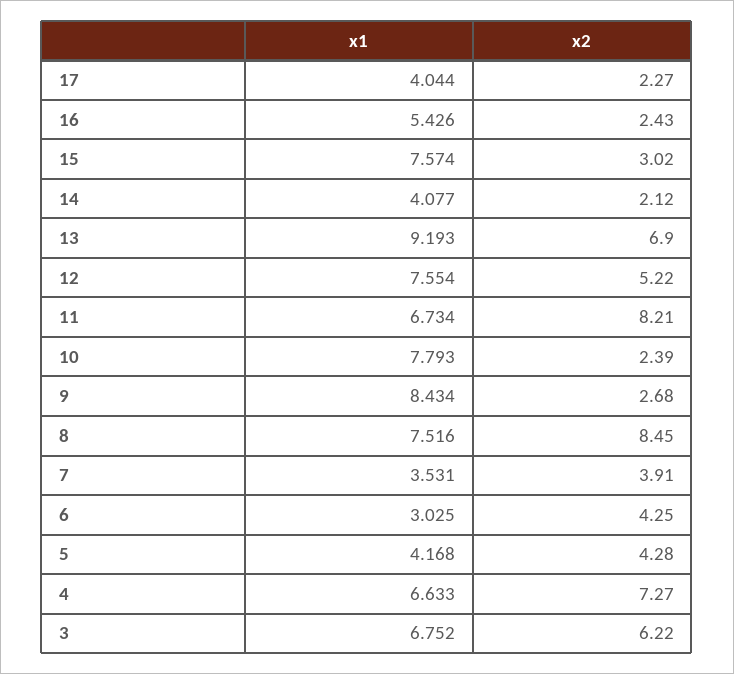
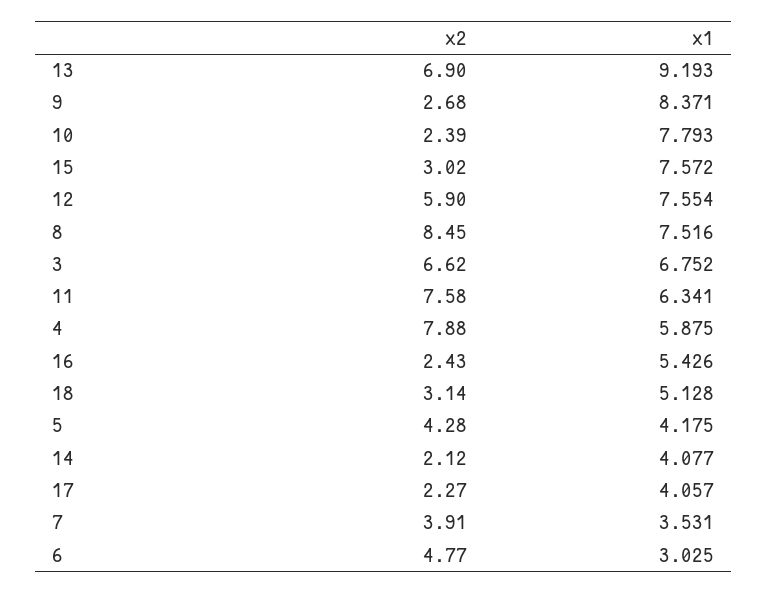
  {
    "x1": {
-     "17": 4.044,
+     "17": 4.057,
      "16": 5.426,
-     "15": 7.574,
+     "15": 7.572,
      "14": 4.077,
      "13": 9.193,
      "12": 7.554,
-     "11": 6.734,
+     "11": 6.341,
      "10": 7.793,
-     "9": 8.434,
+     "9": 8.371,
      "8": 7.516,
      "7": 3.531,
      "6": 3.025,
-     "5": 4.168,
+     "5": 4.175,
-     "4": 6.633,
+     "4": 5.875,
-     "3": 6.752
+     "3": 6.752,
+     "18": 5.128
    },
    "x2": {
      "17": 2.27,
      "16": 2.43,
      "15": 3.02,
      "14": 2.12,
      "13": 6.9,
-     "12": 5.22,
+     "12": 5.9,
-     "11": 8.21,
+     "11": 7.58,
      "10": 2.39,
      "9": 2.68,
      "8": 8.45,
      "7": 3.91,
-     "6": 4.25,
+     "6": 4.77,
      "5": 4.28,
-     "4": 7.27,
+     "4": 7.88,
-     "3": 6.22
+     "3": 6.62,
+     "18": 3.14
    }
  }

